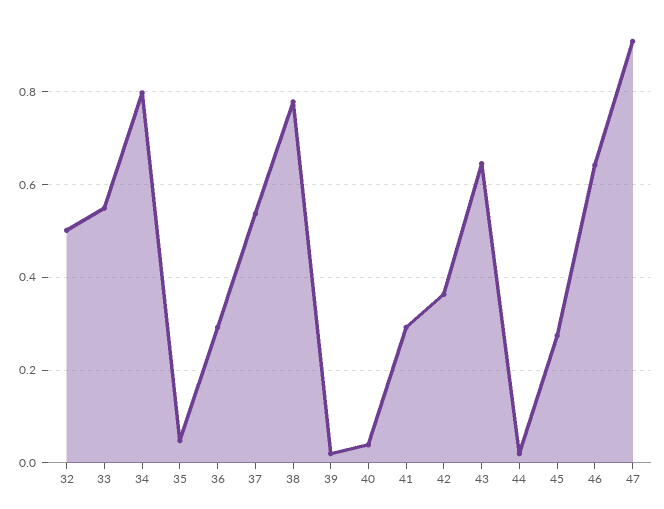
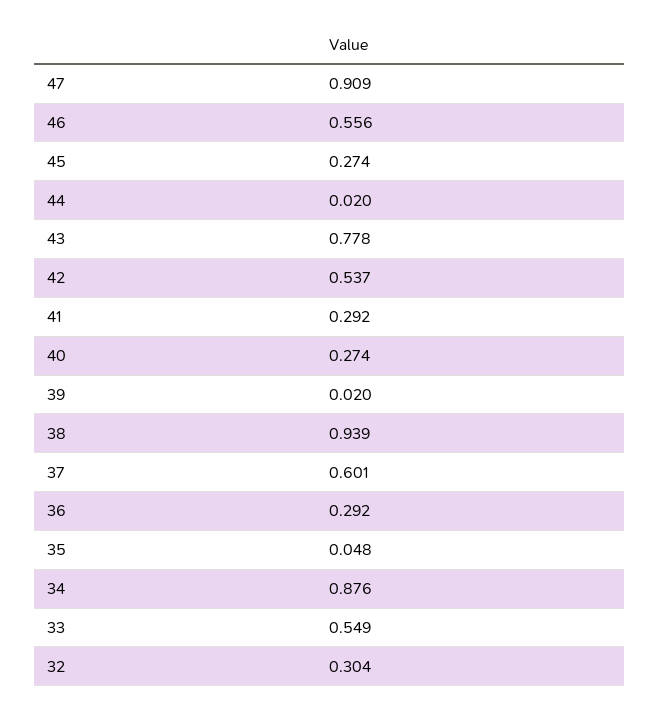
  {
-   "32": 0.5,
+   "32": 0.304,
    "33": 0.549,
-   "34": 0.8,
+   "34": 0.876,
    "35": 0.048,
    "36": 0.292,
-   "37": 0.54,
+   "37": 0.601,
-   "38": 0.78,
+   "38": 0.939,
    "39": 0.02,
-   "40": 0.04,
+   "40": 0.274,
    "41": 0.292,
-   "42": 0.36,
+   "42": 0.537,
-   "43": 0.64,
+   "43": 0.778,
    "44": 0.02,
    "45": 0.274,
-   "46": 0.64,
+   "46": 0.556,
    "47": 0.909
  }

